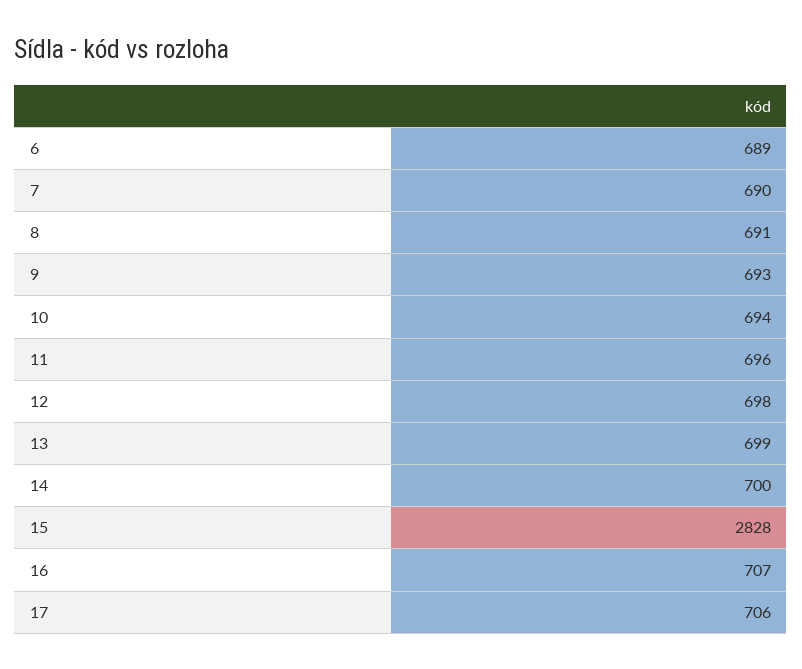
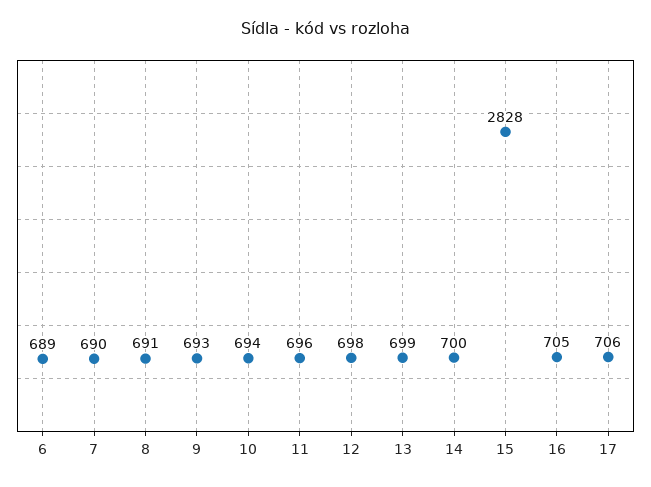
  {
    "6": 689,
    "7": 690,
    "8": 691,
    "9": 693,
    "10": 694,
    "11": 696,
    "12": 698,
    "13": 699,
    "14": 700,
    "15": 2828,
-   "16": 707,
+   "16": 705,
    "17": 706
  }

